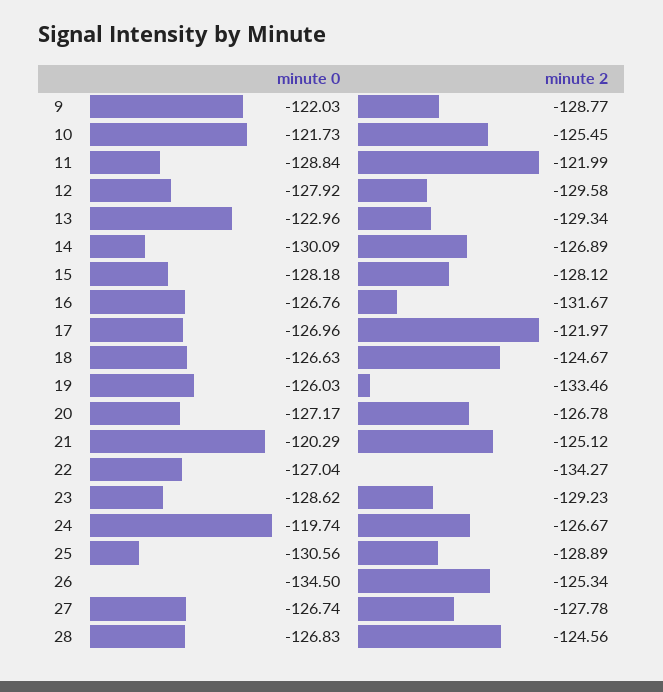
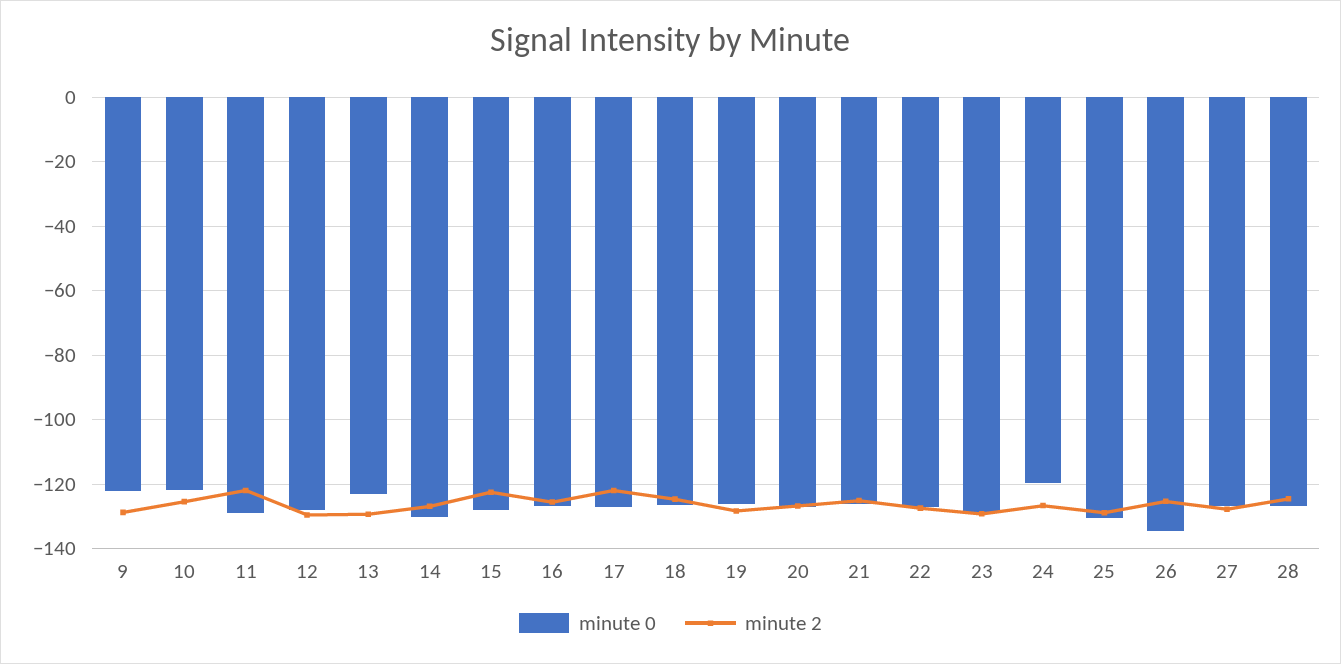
  {
    "minute 0": {
      "9": -122.03,
      "10": -121.73,
      "11": -128.84,
      "12": -127.92,
      "13": -122.96,
      "14": -130.09,
      "15": -128.18,
      "16": -126.76,
      "17": -126.96,
      "18": -126.63,
      "19": -126.03,
      "20": -127.17,
-     "21": -120.29,
+     "21": -126,
      "22": -127.04,
      "23": -128.62,
      "24": -119.74,
      "25": -130.56,
      "26": -134.5,
      "27": -126.74,
      "28": -126.83
    },
    "minute 2": {
      "9": -128.77,
      "10": -125.45,
      "11": -121.99,
      "12": -129.58,
      "13": -129.34,
      "14": -126.89,
-     "15": -128.12,
+     "15": -122,
-     "16": -131.67,
+     "16": -126,
      "17": -121.97,
      "18": -124.67,
-     "19": -133.46,
+     "19": -128,
      "20": -126.78,
      "21": -125.12,
-     "22": -134.27,
+     "22": -128,
      "23": -129.23,
      "24": -126.67,
      "25": -128.89,
      "26": -125.34,
      "27": -127.78,
      "28": -124.56
    }
  }

